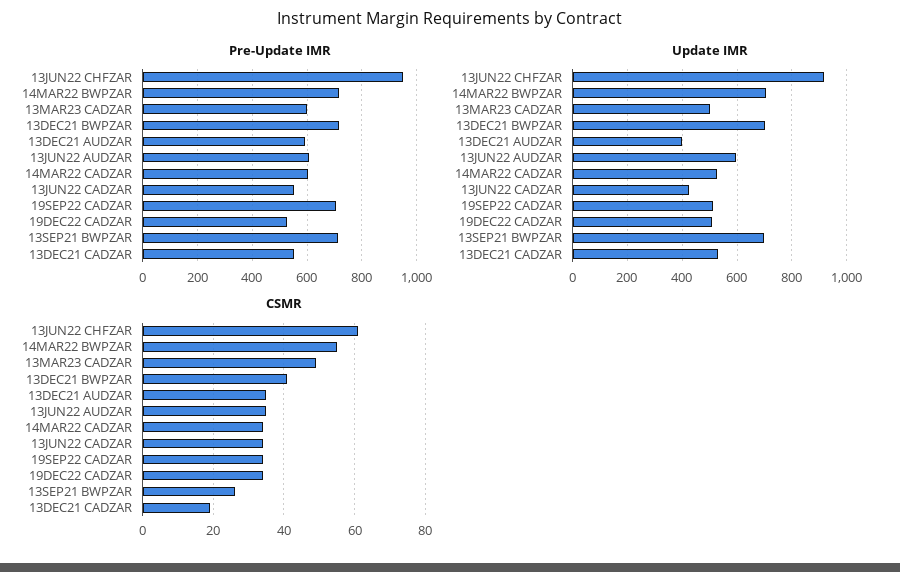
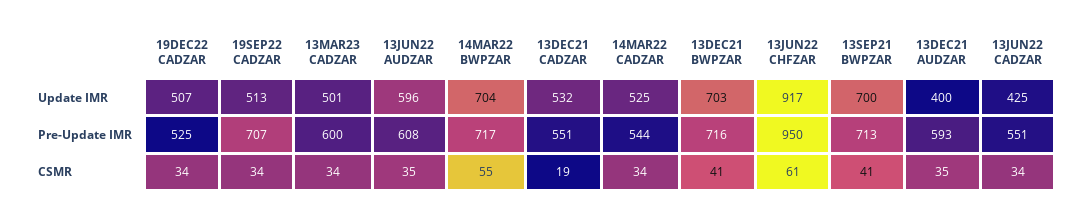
  {
    "Pre-Update IMR": {
      "13JUN22 CHFZAR": 950,
      "14MAR22 BWPZAR": 717,
      "13MAR23 CADZAR": 600,
      "13DEC21 BWPZAR": 716,
      "13DEC21 AUDZAR": 593,
      "13JUN22 AUDZAR": 608,
-     "14MAR22 CADZAR": 600,
+     "14MAR22 CADZAR": 544,
      "13JUN22 CADZAR": 551,
      "19SEP22 CADZAR": 707,
      "19DEC22 CADZAR": 525,
      "13SEP21 BWPZAR": 713,
      "13DEC21 CADZAR": 551
    },
    "Update IMR": {
      "13JUN22 CHFZAR": 917,
      "14MAR22 BWPZAR": 704,
      "13MAR23 CADZAR": 501,
      "13DEC21 BWPZAR": 703,
      "13DEC21 AUDZAR": 400,
      "13JUN22 AUDZAR": 596,
      "14MAR22 CADZAR": 525,
      "13JUN22 CADZAR": 425,
      "19SEP22 CADZAR": 513,
      "19DEC22 CADZAR": 507,
      "13SEP21 BWPZAR": 700,
      "13DEC21 CADZAR": 532
    },
    "CSMR": {
      "13JUN22 CHFZAR": 61,
      "14MAR22 BWPZAR": 55,
-     "13MAR23 CADZAR": 50,
+     "13MAR23 CADZAR": 34,
      "13DEC21 BWPZAR": 41,
      "13DEC21 AUDZAR": 35,
      "13JUN22 AUDZAR": 35,
      "14MAR22 CADZAR": 34,
      "13JUN22 CADZAR": 34,
      "19SEP22 CADZAR": 34,
      "19DEC22 CADZAR": 34,
-     "13SEP21 BWPZAR": 25,
+     "13SEP21 BWPZAR": 41,
      "13DEC21 CADZAR": 19
    }
  }

